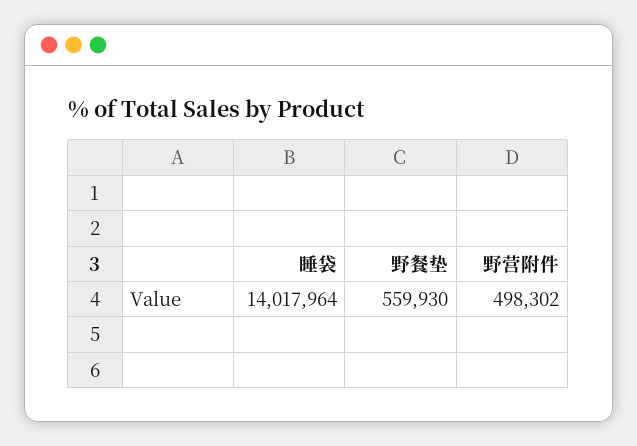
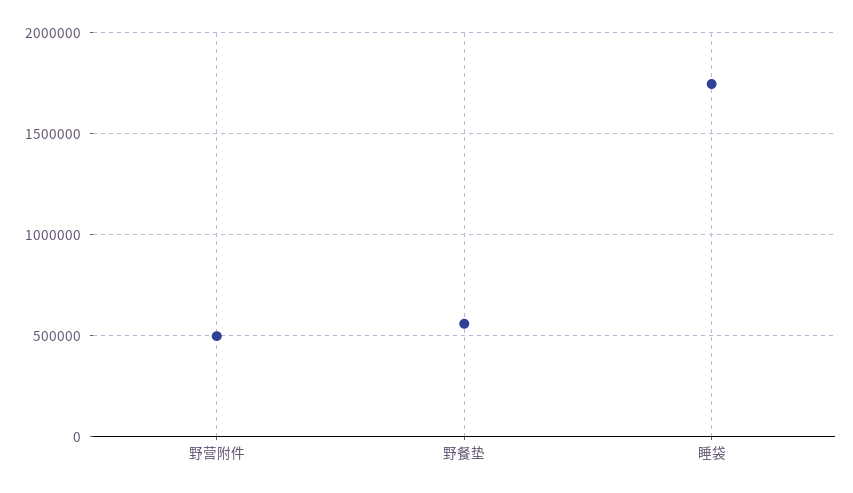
  {
-   "睡袋": 14017964,
+   "睡袋": 1750000,
    "野餐垫": 559930,
    "野营附件": 498302
  }

